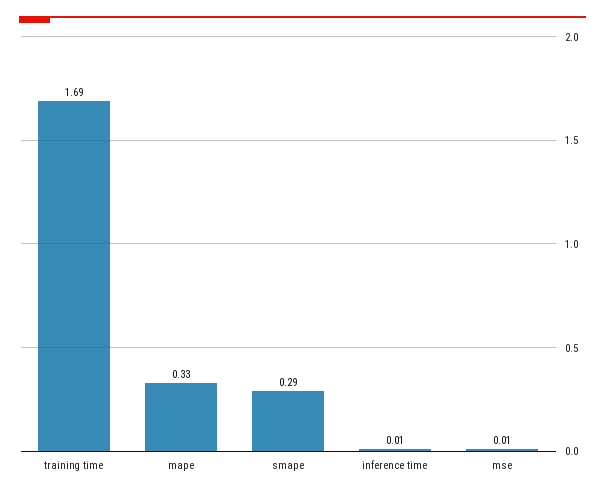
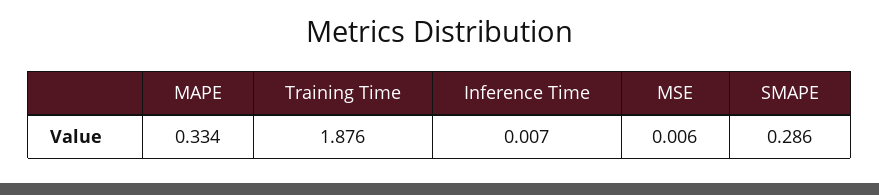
  {
-   "training time": 1.69,
+   "training time": 1.876,
    "mape": 0.334,
    "smape": 0.286,
    "inference time": 0.007,
    "mse": 0.006
  }

